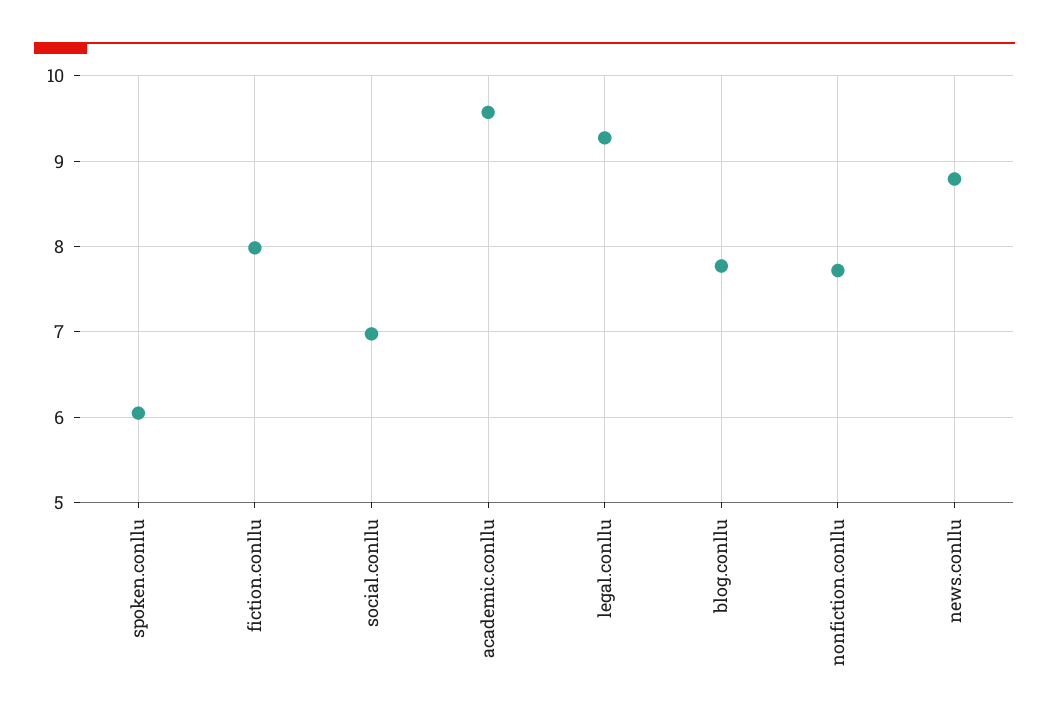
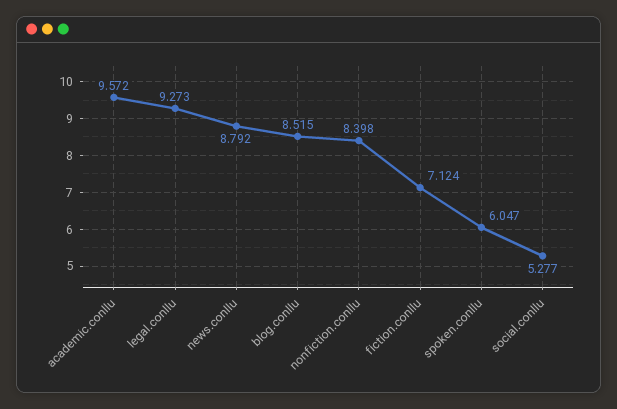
  {
    "spoken.conllu": 6.047,
-   "fiction.conllu": 8,
+   "fiction.conllu": 7.124,
-   "social.conllu": 7,
+   "social.conllu": 5.277,
    "academic.conllu": 9.572,
    "legal.conllu": 9.273,
-   "blog.conllu": 7.8,
+   "blog.conllu": 8.515,
-   "nonfiction.conllu": 7.7,
+   "nonfiction.conllu": 8.398,
    "news.conllu": 8.792
  }

